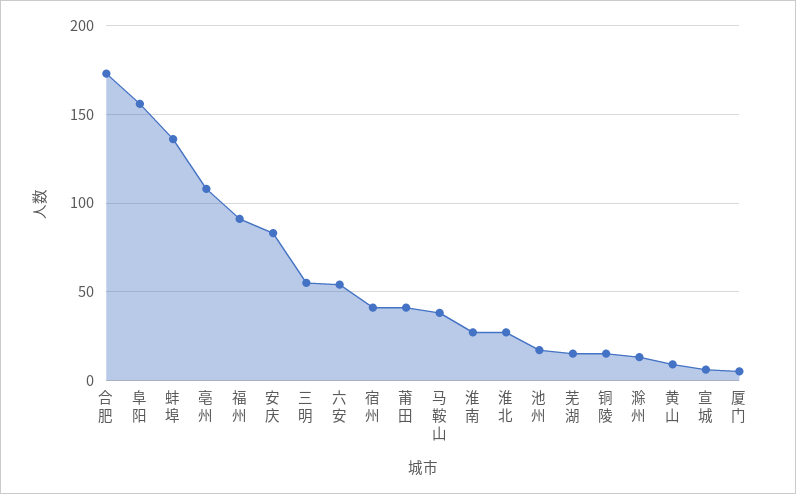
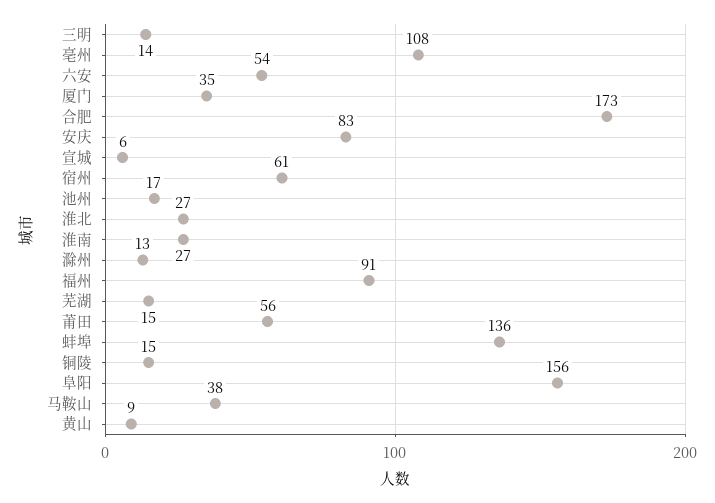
  {
    "合肥": 173,
    "阜阳": 156,
    "蚌埠": 136,
    "亳州": 108,
    "福州": 91,
    "安庆": 83,
-   "三明": 55,
+   "三明": 14,
    "六安": 54,
-   "宿州": 40,
+   "宿州": 61,
-   "莆田": 40,
+   "莆田": 56,
    "马鞍山": 38,
    "淮南": 27,
    "淮北": 27,
    "池州": 17,
    "芜湖": 15,
    "铜陵": 15,
    "滁州": 13,
    "黄山": 9,
    "宣城": 6,
-   "厦门": 5
+   "厦门": 35
  }

